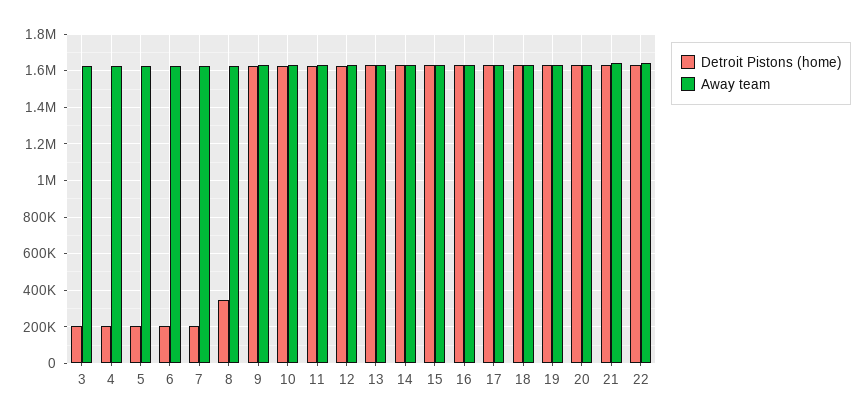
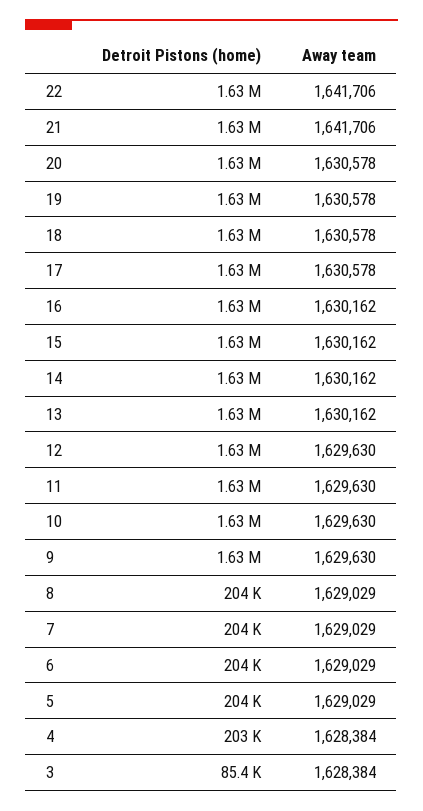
  {
    "Detroit Pistons (home)": {
-     "3": 200000,
+     "3": 85400,
      "4": 203000,
      "5": 204000,
      "6": 204000,
      "7": 204000,
-     "8": 350000,
+     "8": 204000,
      "9": 1630000,
      "10": 1630000,
      "11": 1630000,
      "12": 1630000,
      "13": 1630000,
      "14": 1630000,
      "15": 1630000,
      "16": 1630000,
      "17": 1630000,
      "18": 1630000,
      "19": 1630000,
      "20": 1630000,
      "21": 1630000,
      "22": 1630000
    },
    "Away team": {
      "3": 1628384,
      "4": 1628384,
      "5": 1629029,
      "6": 1629029,
      "7": 1629029,
      "8": 1629029,
      "9": 1629630,
      "10": 1629630,
      "11": 1629630,
      "12": 1629630,
      "13": 1630162,
      "14": 1630162,
      "15": 1630162,
      "16": 1630162,
      "17": 1630578,
      "18": 1630578,
      "19": 1630578,
      "20": 1630578,
      "21": 1641706,
      "22": 1641706
    }
  }

